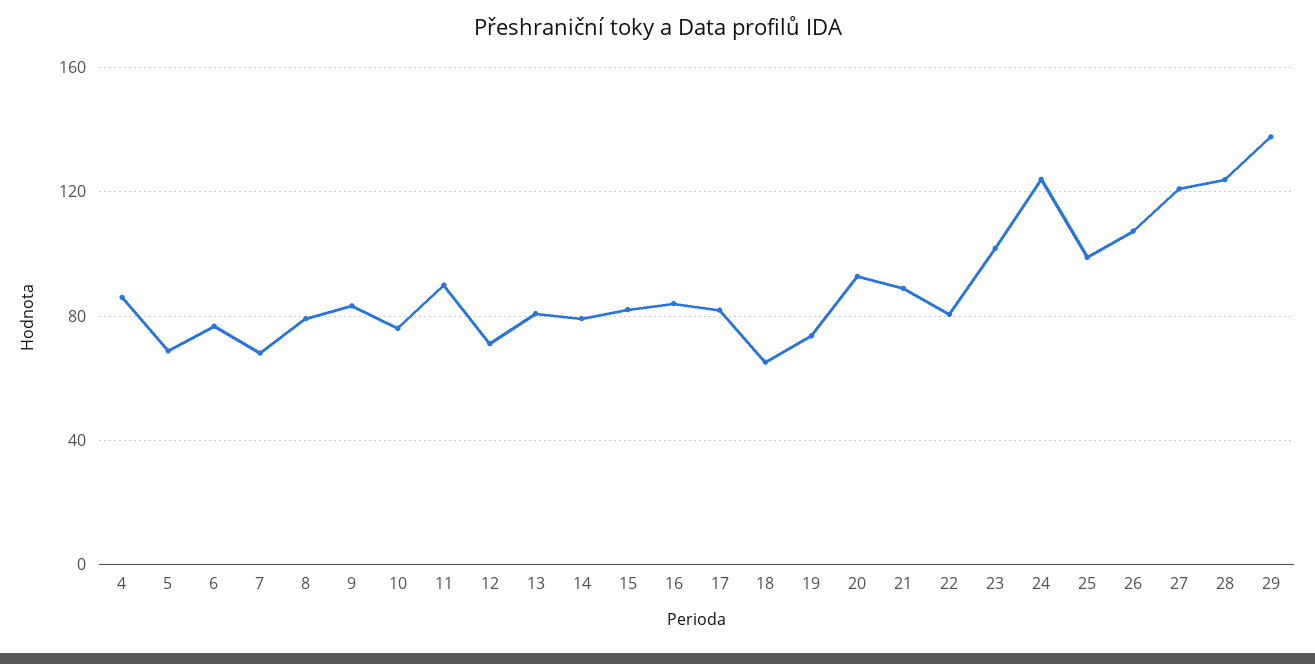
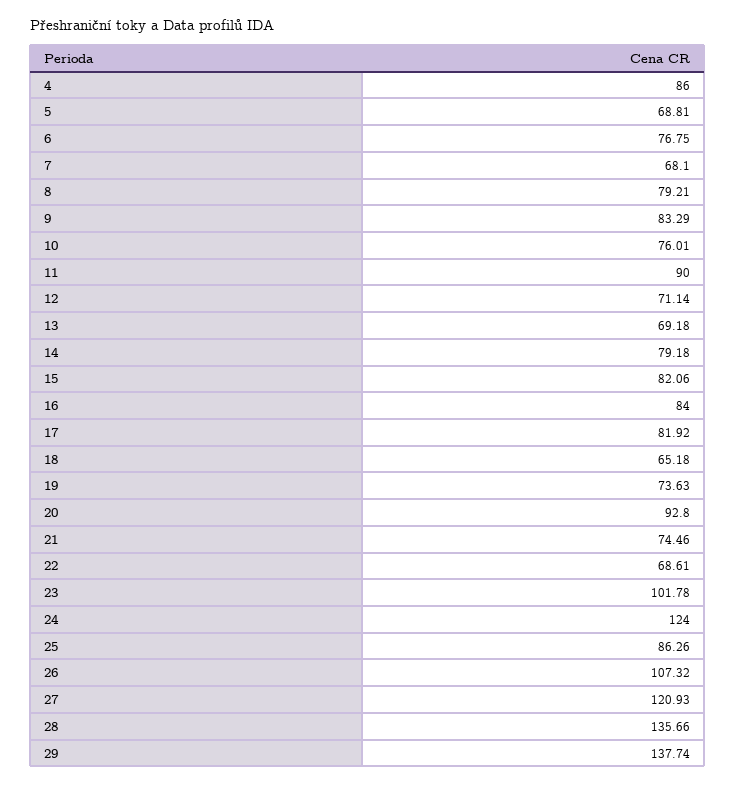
  {
    "4": 86,
    "5": 68.81,
    "6": 76.75,
    "7": 68.1,
    "8": 79.21,
    "9": 83.29,
    "10": 76.01,
    "11": 90,
    "12": 71.14,
-   "13": 80,
+   "13": 69.18,
    "14": 79.18,
    "15": 82.06,
    "16": 84,
    "17": 81.92,
    "18": 65.18,
    "19": 73.63,
    "20": 92.8,
-   "21": 90,
+   "21": 74.46,
-   "22": 80,
+   "22": 68.61,
    "23": 101.78,
    "24": 124,
-   "25": 100,
+   "25": 86.26,
    "26": 107.32,
    "27": 120.93,
-   "28": 125,
+   "28": 135.66,
    "29": 137.74
  }

